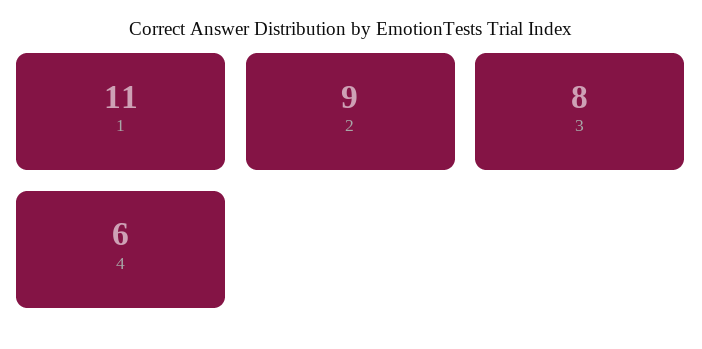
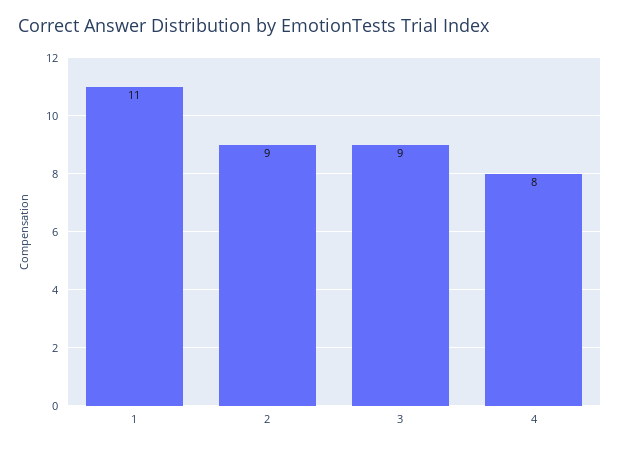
  {
    "1": 11,
    "2": 9,
-   "3": 8,
+   "3": 9,
-   "4": 6
+   "4": 8
  }

